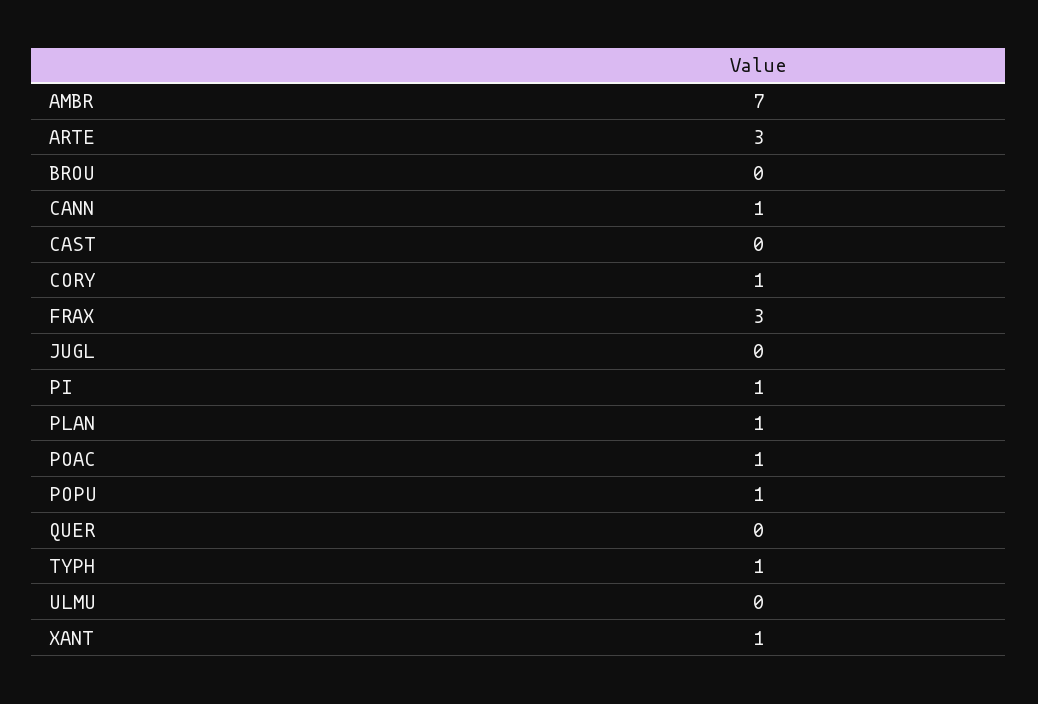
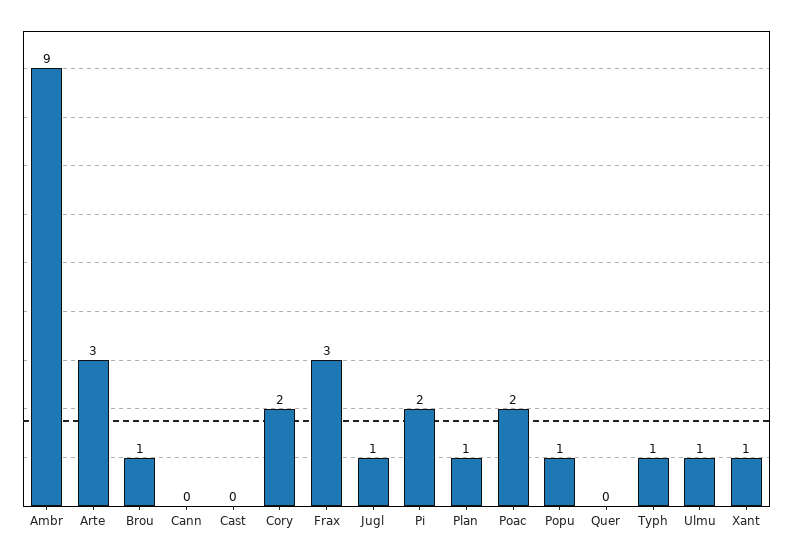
  {
-   "AMBR": 7,
+   "AMBR": 9,
    "ARTE": 3,
-   "BROU": 0,
+   "BROU": 1,
-   "CANN": 1,
+   "CANN": 0,
    "CAST": 0,
-   "CORY": 1,
+   "CORY": 2,
    "FRAX": 3,
-   "JUGL": 0,
+   "JUGL": 1,
-   "PI": 1,
+   "PI": 2,
    "PLAN": 1,
-   "POAC": 1,
+   "POAC": 2,
    "POPU": 1,
    "QUER": 0,
    "TYPH": 1,
-   "ULMU": 0,
+   "ULMU": 1,
    "XANT": 1
  }

